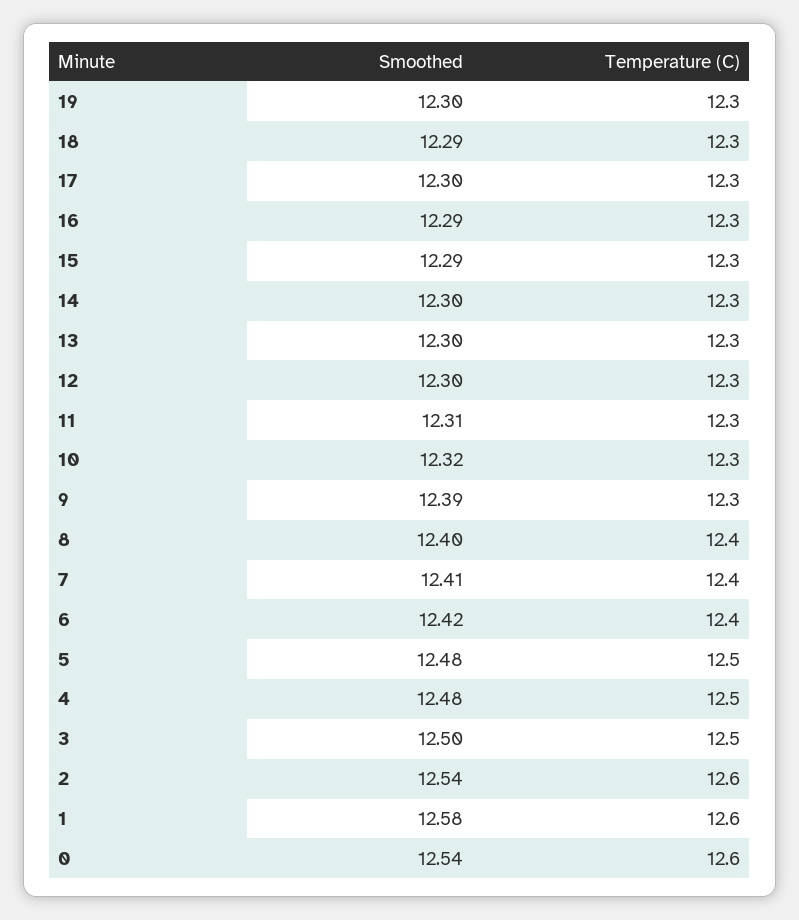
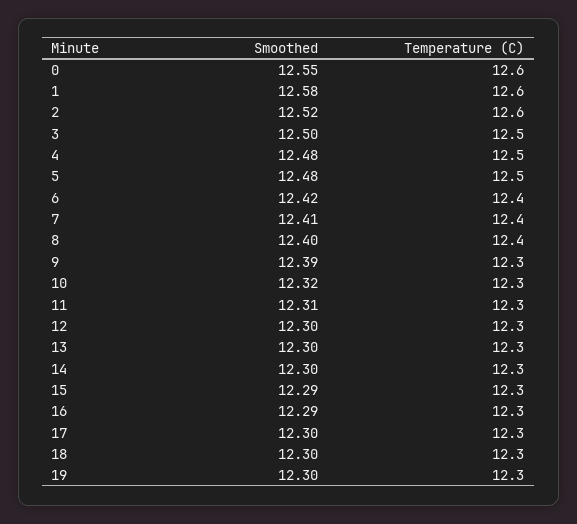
  {
    "Smoothed": {
      "19": 12.3,
-     "18": 12.29,
+     "18": 12.3,
      "17": 12.3,
      "16": 12.29,
      "15": 12.29,
      "14": 12.3,
      "13": 12.3,
      "12": 12.3,
      "11": 12.31,
      "10": 12.32,
      "9": 12.39,
      "8": 12.4,
      "7": 12.41,
      "6": 12.42,
      "5": 12.48,
      "4": 12.48,
      "3": 12.5,
-     "2": 12.54,
+     "2": 12.52,
      "1": 12.58,
-     "0": 12.54
+     "0": 12.55
    },
    "Temperature (C)": {
      "19": 12.3,
      "18": 12.3,
      "17": 12.3,
      "16": 12.3,
      "15": 12.3,
      "14": 12.3,
      "13": 12.3,
      "12": 12.3,
      "11": 12.3,
      "10": 12.3,
      "9": 12.3,
      "8": 12.4,
      "7": 12.4,
      "6": 12.4,
      "5": 12.5,
      "4": 12.5,
      "3": 12.5,
      "2": 12.6,
      "1": 12.6,
      "0": 12.6
    }
  }

